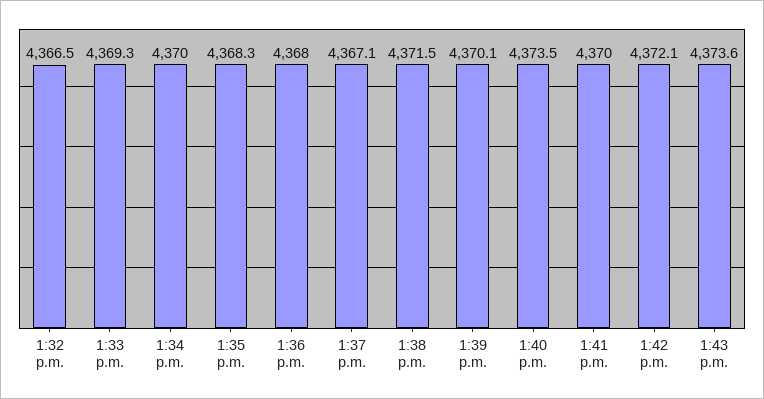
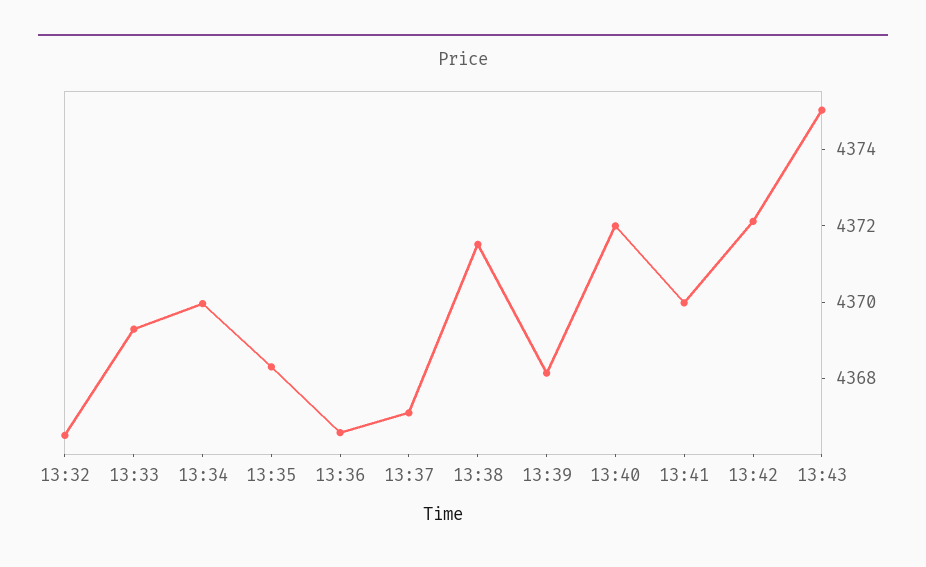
  {
    "1:32 p.m.": 4366.5,
    "1:33 p.m.": 4369.3,
    "1:34 p.m.": 4370,
    "1:35 p.m.": 4368.3,
-   "1:36 p.m.": 4368,
+   "1:36 p.m.": 4366.5,
    "1:37 p.m.": 4367.1,
    "1:38 p.m.": 4371.5,
-   "1:39 p.m.": 4370.1,
+   "1:39 p.m.": 4368,
-   "1:40 p.m.": 4373.5,
+   "1:40 p.m.": 4372,
    "1:41 p.m.": 4370,
    "1:42 p.m.": 4372.1,
-   "1:43 p.m.": 4373.6
+   "1:43 p.m.": 4375
  }

